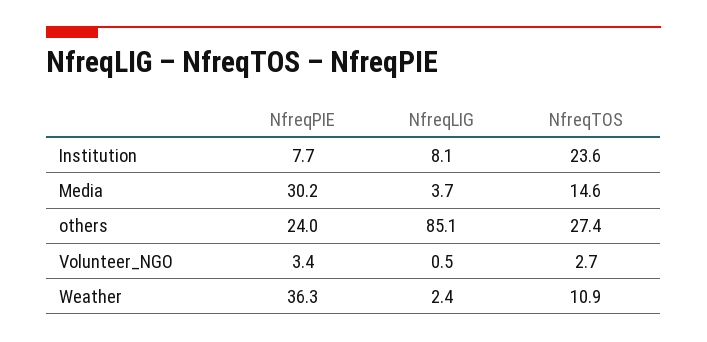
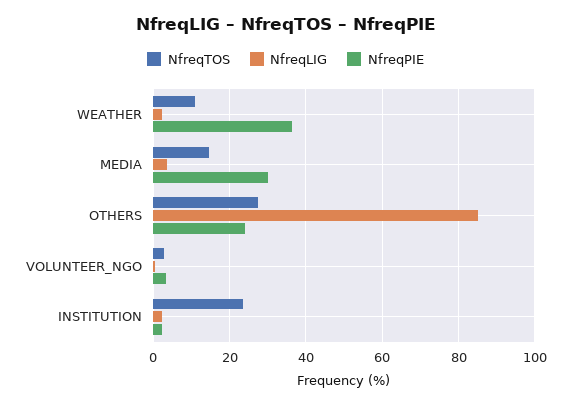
  {
    "NfreqPIE": {
-     "Institution": 7.7,
+     "Institution": 2,
      "Media": 30.2,
      "others": 24,
      "Volunteer_NGO": 3.4,
      "Weather": 36.3
    },
    "NfreqLIG": {
-     "Institution": 8.1,
+     "Institution": 2,
      "Media": 3.7,
      "others": 85.1,
      "Volunteer_NGO": 0.5,
      "Weather": 2.4
    },
    "NfreqTOS": {
      "Institution": 23.6,
      "Media": 14.6,
      "others": 27.4,
      "Volunteer_NGO": 2.7,
      "Weather": 10.9
    }
  }

